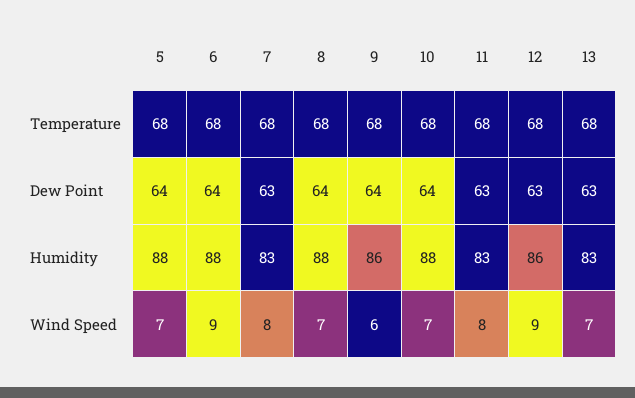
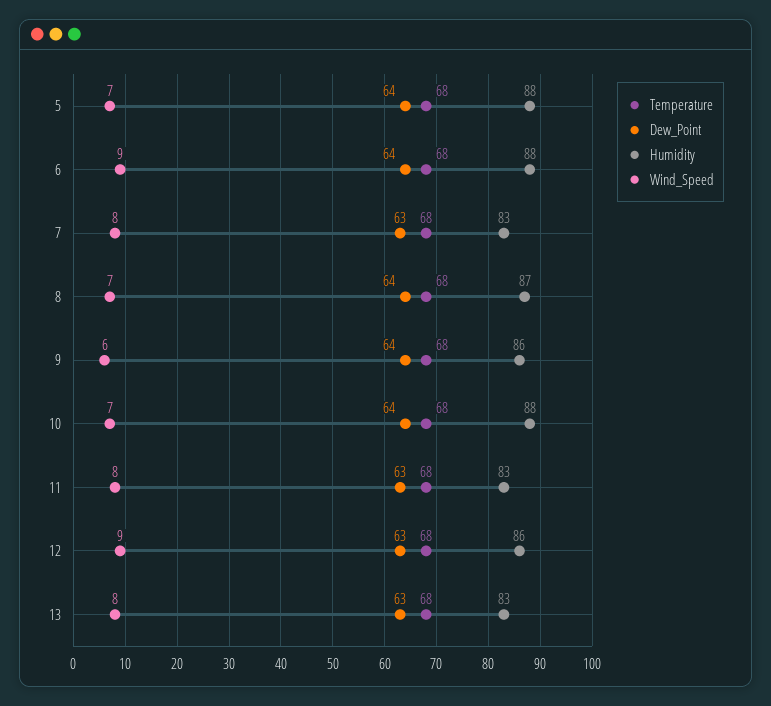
  {
    "Temperature": {
      "5": 68,
      "6": 68,
      "7": 68,
      "8": 68,
      "9": 68,
      "10": 68,
      "11": 68,
      "12": 68,
      "13": 68
    },
    "Dew Point": {
      "5": 64,
      "6": 64,
      "7": 63,
      "8": 64,
      "9": 64,
      "10": 64,
      "11": 63,
      "12": 63,
      "13": 63
    },
    "Humidity": {
      "5": 88,
      "6": 88,
      "7": 83,
-     "8": 88,
+     "8": 87,
      "9": 86,
      "10": 88,
      "11": 83,
      "12": 86,
      "13": 83
    },
    "Wind Speed": {
      "5": 7,
      "6": 9,
      "7": 8,
      "8": 7,
      "9": 6,
      "10": 7,
      "11": 8,
      "12": 9,
-     "13": 7
+     "13": 8
    }
  }

